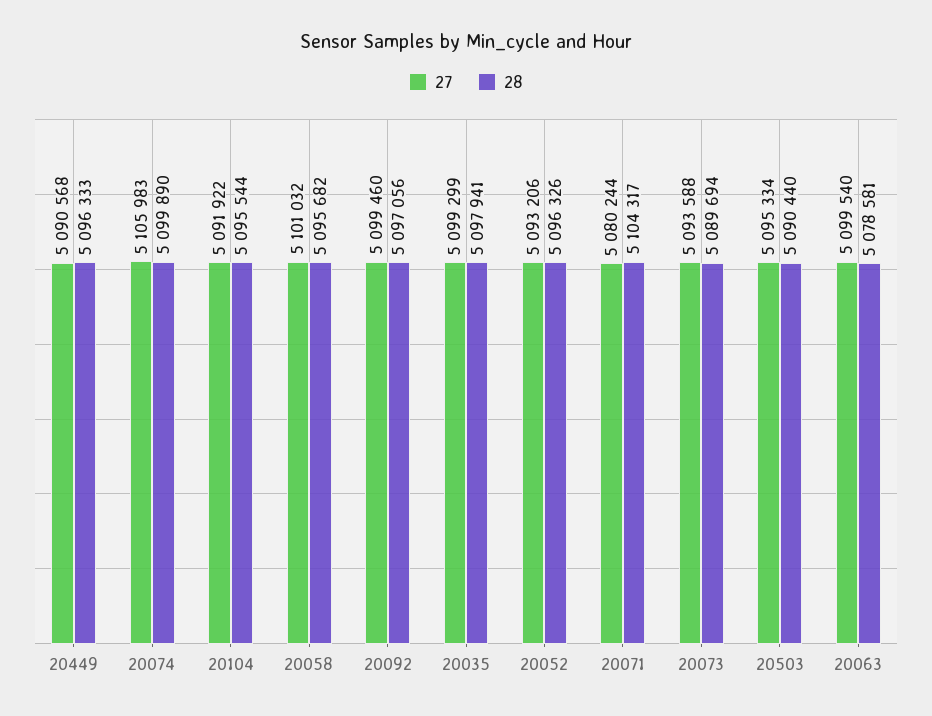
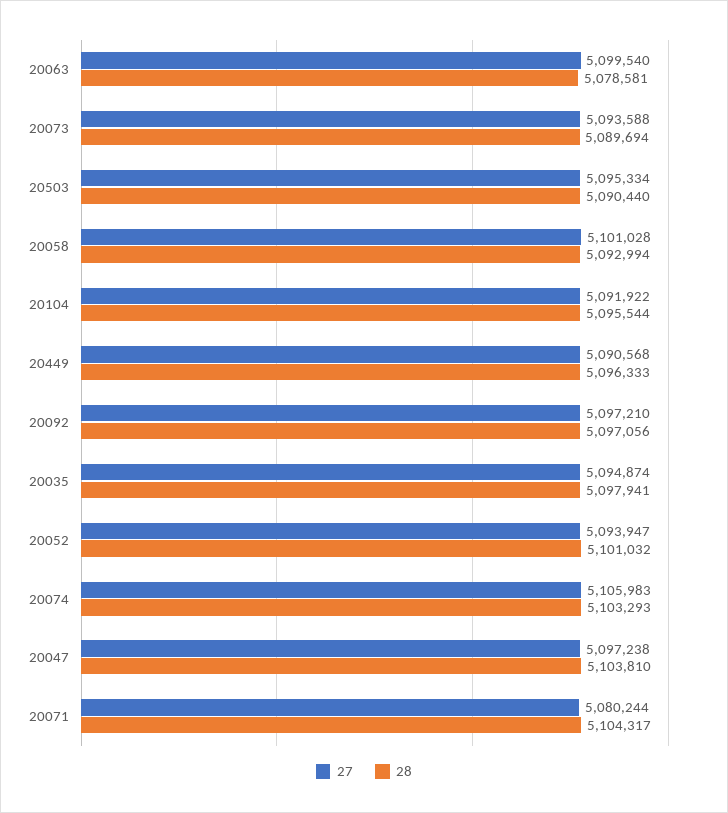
  {
    "27": {
      "20449": 5090568,
      "20074": 5105983,
      "20104": 5091922,
-     "20058": 5101032,
+     "20058": 5101028,
-     "20092": 5099460,
+     "20092": 5097210,
-     "20035": 5099299,
+     "20035": 5094874,
-     "20052": 5093206,
+     "20052": 5093947,
      "20071": 5080244,
      "20073": 5093588,
      "20503": 5095334,
-     "20063": 5099540
+     "20063": 5099540,
+     "20047": 5097238
    },
    "28": {
      "20449": 5096333,
-     "20074": 5099890,
+     "20074": 5103293,
      "20104": 5095544,
-     "20058": 5095682,
+     "20058": 5092994,
      "20092": 5097056,
      "20035": 5097941,
-     "20052": 5096326,
+     "20052": 5101032,
      "20071": 5104317,
      "20073": 5089694,
      "20503": 5090440,
-     "20063": 5078581
+     "20063": 5078581,
+     "20047": 5103810
    }
  }

